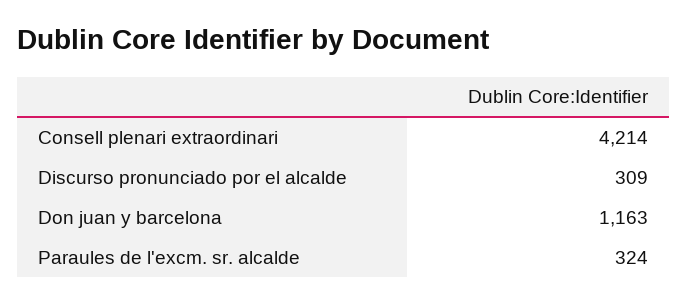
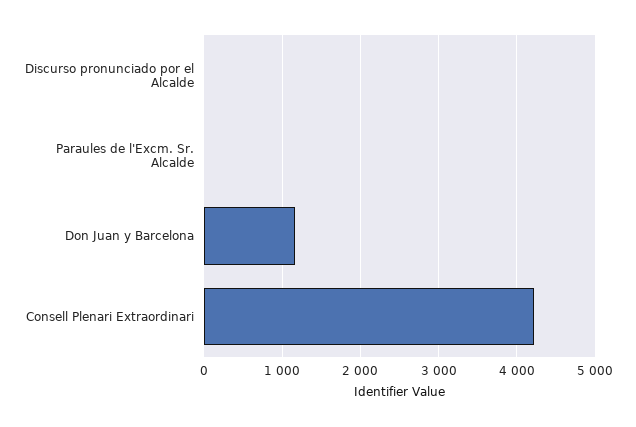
  {
    "Consell plenari extraordinari": 4214,
-   "Discurso pronunciado por el alcalde": 309,
+   "Discurso pronunciado por el alcalde": 0,
    "Don juan y barcelona": 1163,
-   "Paraules de l'excm. sr. alcalde": 324
+   "Paraules de l'excm. sr. alcalde": 0
  }

